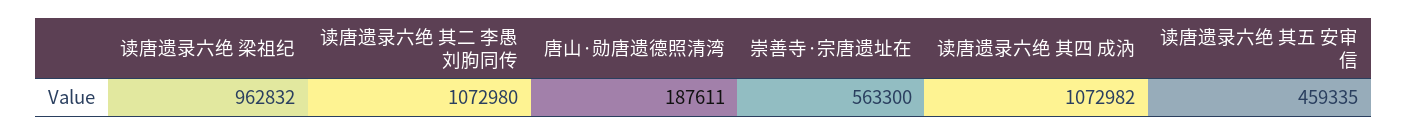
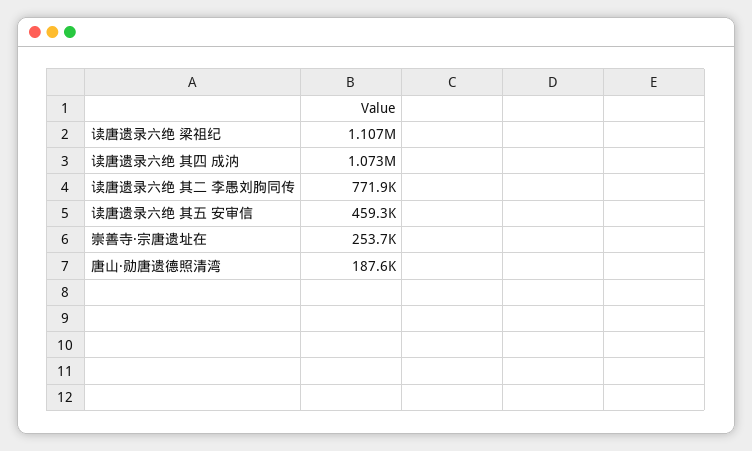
  {
-   "读唐遗录六绝 梁祖纪": 962832,
+   "读唐遗录六绝 梁祖纪": 1107000,
-   "读唐遗录六绝 其二 李愚刘朐同传": 1072980,
+   "读唐遗录六绝 其二 李愚刘朐同传": 771900,
    "唐山·勋唐遗德照清湾": 187611,
-   "崇善寺·宗唐遗址在": 563300,
+   "崇善寺·宗唐遗址在": 253700,
    "读唐遗录六绝 其四 成汭": 1072982,
    "读唐遗录六绝 其五 安审信": 459335
  }

